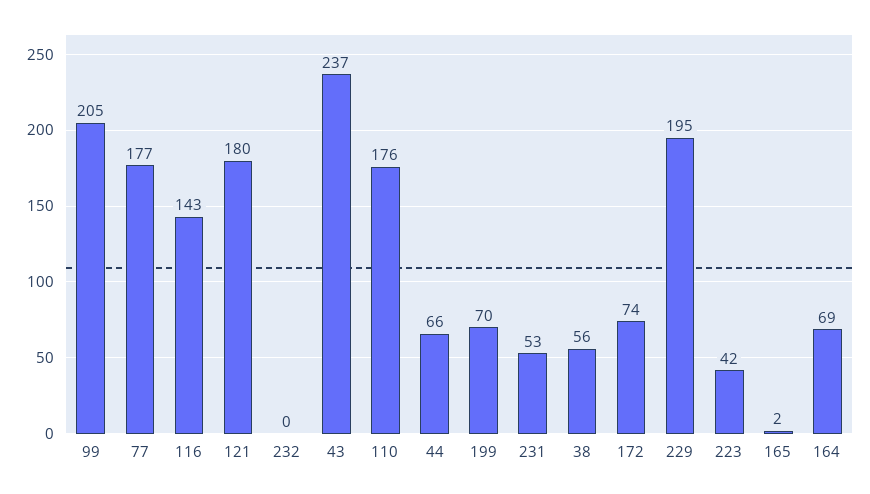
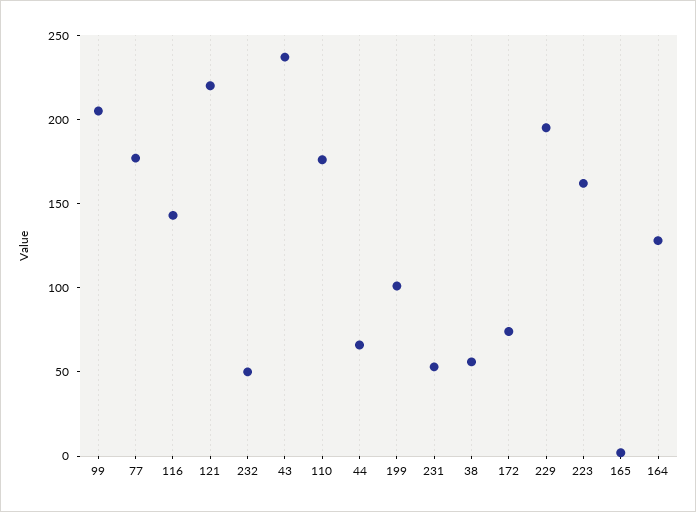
  {
    "99": 205,
    "77": 177,
    "116": 143,
-   "121": 180,
+   "121": 220,
-   "232": 0,
+   "232": 50,
    "43": 237,
    "110": 176,
    "44": 66,
-   "199": 70,
+   "199": 100,
    "231": 53,
    "38": 56,
    "172": 74,
    "229": 195,
-   "223": 42,
+   "223": 160,
    "165": 2,
-   "164": 69
+   "164": 130
  }

